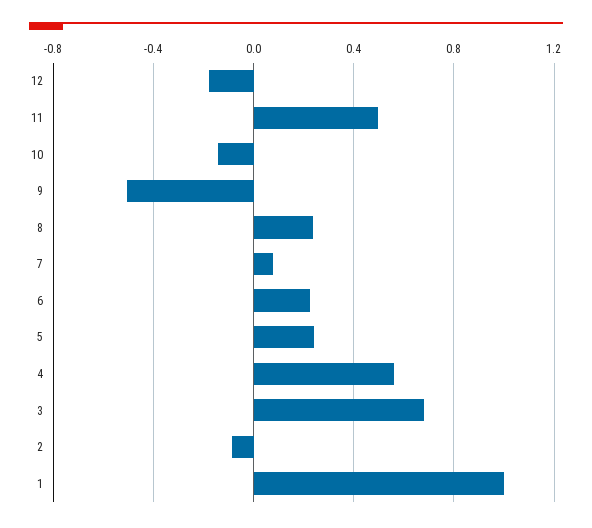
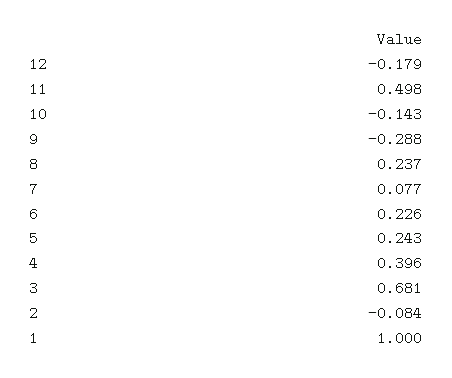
  {
    "12": -0.179,
    "11": 0.498,
    "10": -0.143,
-   "9": -0.5,
+   "9": -0.288,
    "8": 0.237,
    "7": 0.077,
    "6": 0.226,
    "5": 0.243,
-   "4": 0.55,
+   "4": 0.396,
    "3": 0.681,
    "2": -0.084,
    "1": 1
  }

